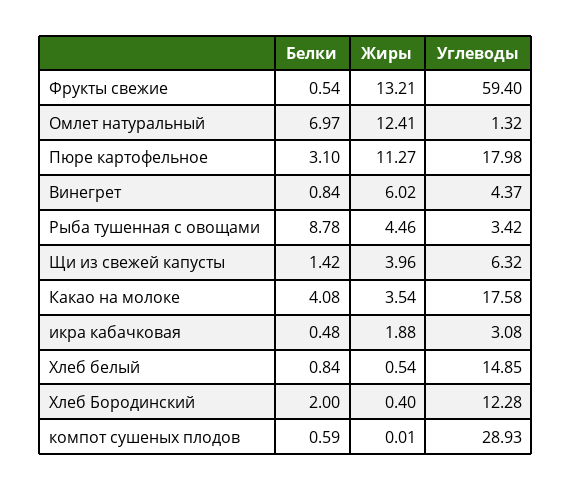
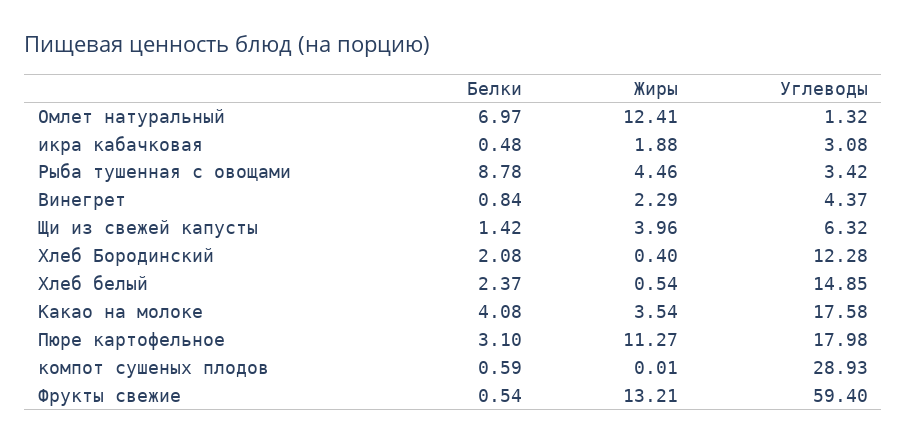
  {
    "Белки": {
      "Фрукты свежие": 0.54,
      "Омлет натуральный": 6.97,
      "Пюре картофельное": 3.1,
      "Винегрет": 0.84,
      "Рыба тушенная с овощами": 8.78,
      "Щи из свежей капусты": 1.42,
      "Какао на молоке": 4.08,
      "икра кабачковая": 0.48,
-     "Хлеб белый": 0.84,
+     "Хлеб белый": 2.37,
-     "Хлеб Бородинский": 2,
+     "Хлеб Бородинский": 2.08,
      "компот сушеных плодов": 0.59
    },
    "Жиры": {
      "Фрукты свежие": 13.21,
      "Омлет натуральный": 12.41,
      "Пюре картофельное": 11.27,
-     "Винегрет": 6.02,
+     "Винегрет": 2.29,
      "Рыба тушенная с овощами": 4.46,
      "Щи из свежей капусты": 3.96,
      "Какао на молоке": 3.54,
      "икра кабачковая": 1.88,
      "Хлеб белый": 0.54,
      "Хлеб Бородинский": 0.4,
      "компот сушеных плодов": 0.01
    },
    "Углеводы": {
      "Фрукты свежие": 59.4,
      "Омлет натуральный": 1.32,
      "Пюре картофельное": 17.98,
      "Винегрет": 4.37,
      "Рыба тушенная с овощами": 3.42,
      "Щи из свежей капусты": 6.32,
      "Какао на молоке": 17.58,
      "икра кабачковая": 3.08,
      "Хлеб белый": 14.85,
      "Хлеб Бородинский": 12.28,
      "компот сушеных плодов": 28.93
    }
  }

